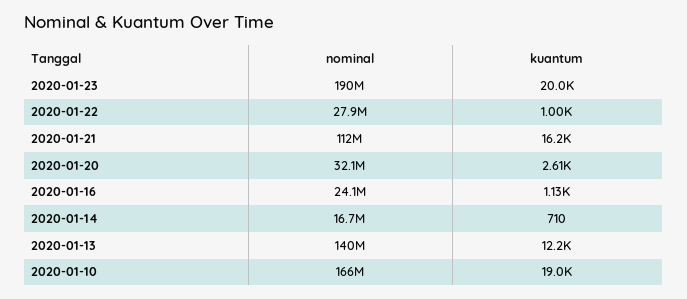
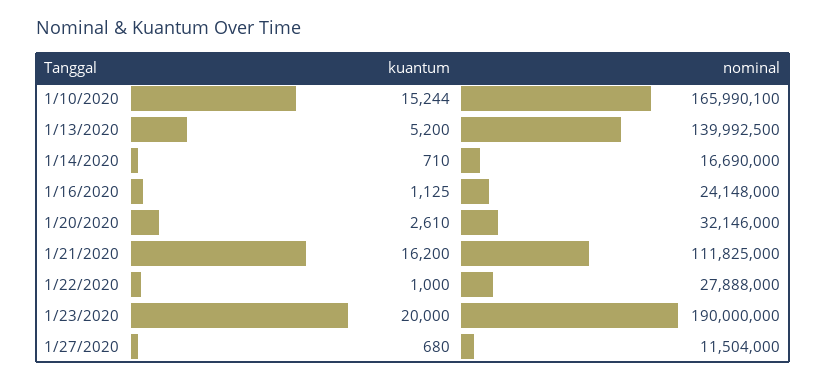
  {
    "nominal": {
      "2020-01-23": 190000000,
      "2020-01-22": 27888000,
      "2020-01-21": 111825000,
      "2020-01-20": 32146000,
      "2020-01-16": 24148000,
      "2020-01-14": 16690000,
      "2020-01-13": 139992500,
-     "2020-01-10": 165990100
+     "2020-01-10": 165990100,
+     "1/27/2020": 11504000
    },
    "kuantum": {
      "2020-01-23": 20000,
      "2020-01-22": 1000,
      "2020-01-21": 16200,
      "2020-01-20": 2610,
      "2020-01-16": 1125,
      "2020-01-14": 710,
-     "2020-01-13": 12200,
+     "2020-01-13": 5200,
-     "2020-01-10": 19000
+     "2020-01-10": 15244,
+     "1/27/2020": 680
    }
  }

